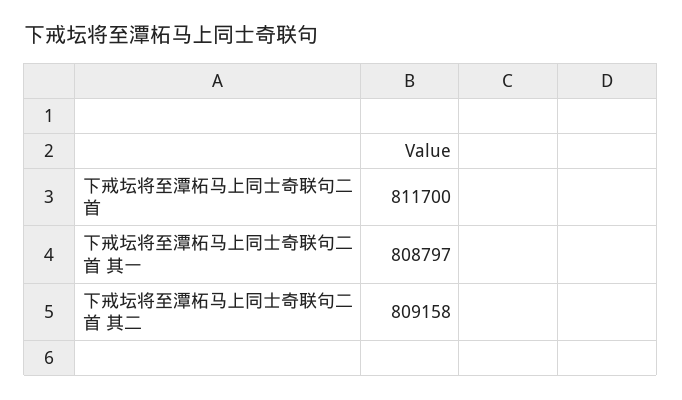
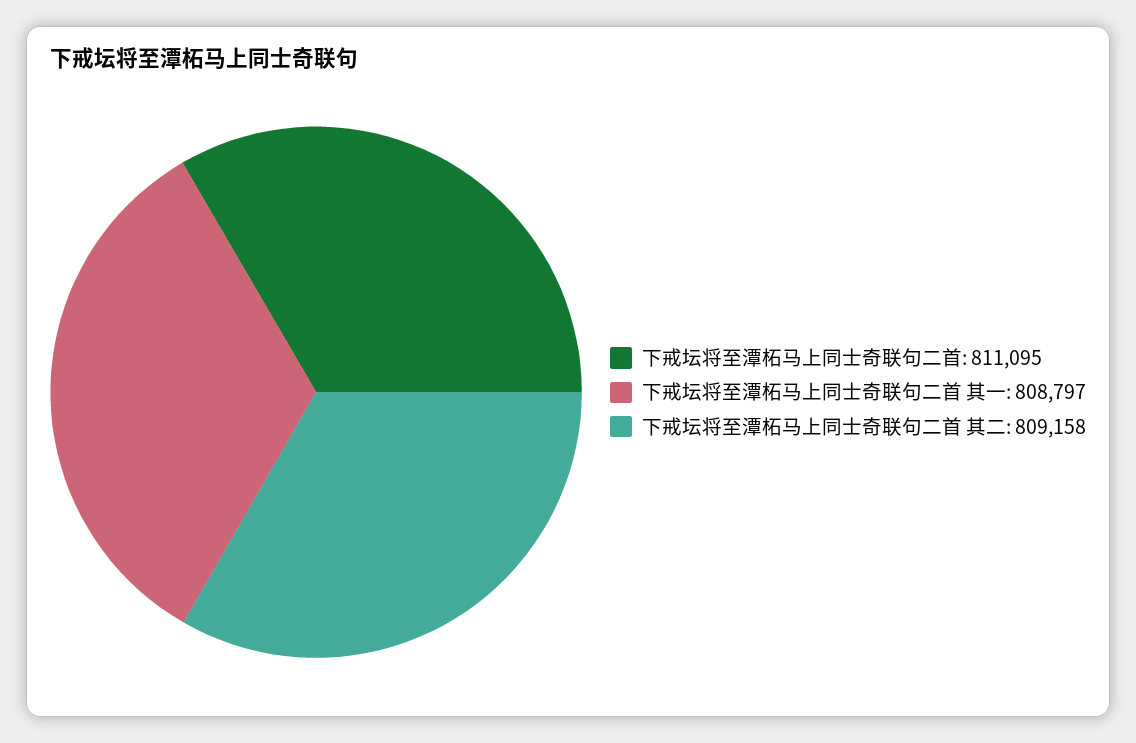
  {
-   "下戒坛将至潭柘马上同士奇联句二首": 811700,
+   "下戒坛将至潭柘马上同士奇联句二首": 811095,
    "下戒坛将至潭柘马上同士奇联句二首 其一": 808797,
    "下戒坛将至潭柘马上同士奇联句二首 其二": 809158
  }

